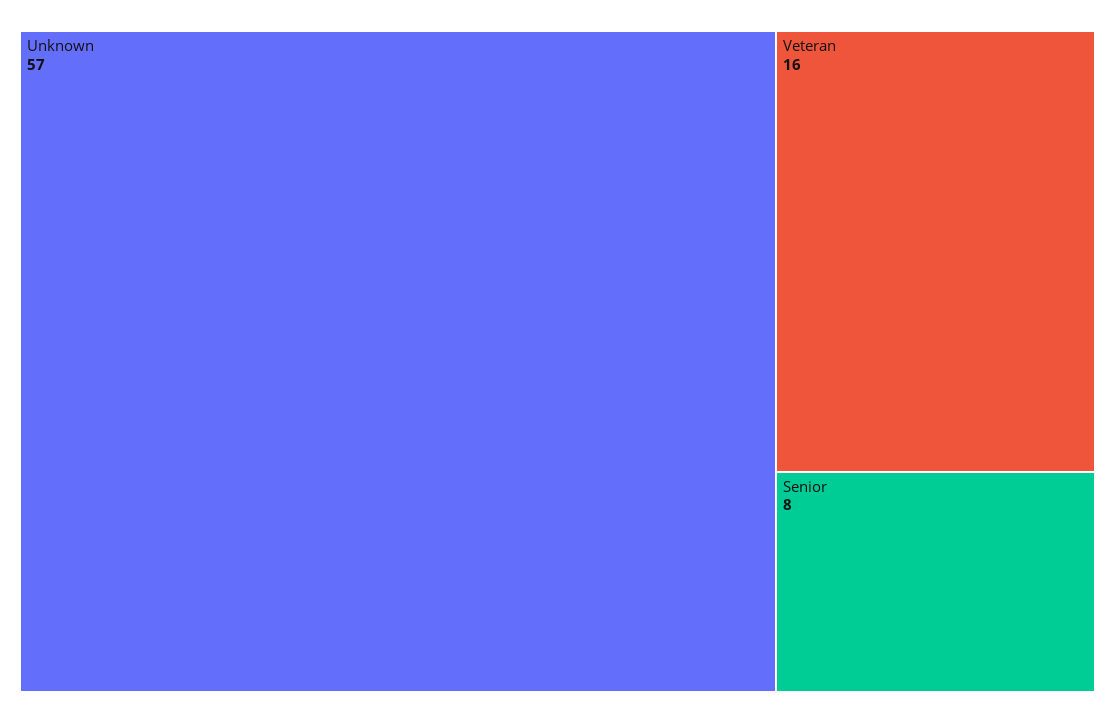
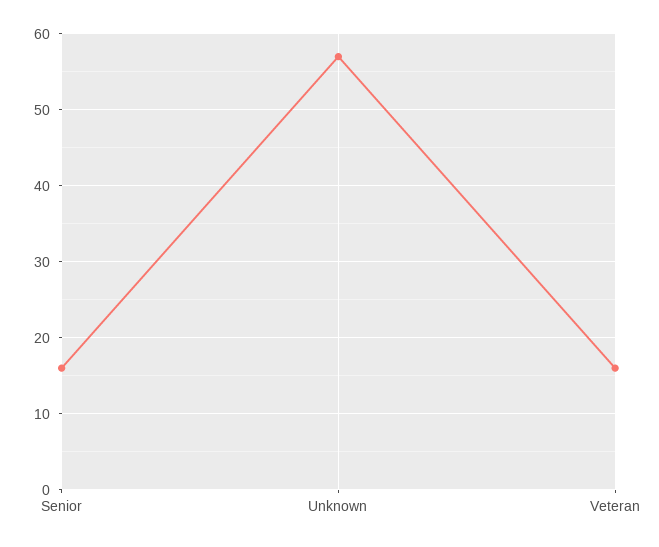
  {
    "Unknown": 57,
    "Veteran": 16,
-   "Senior": 8
+   "Senior": 16
  }

